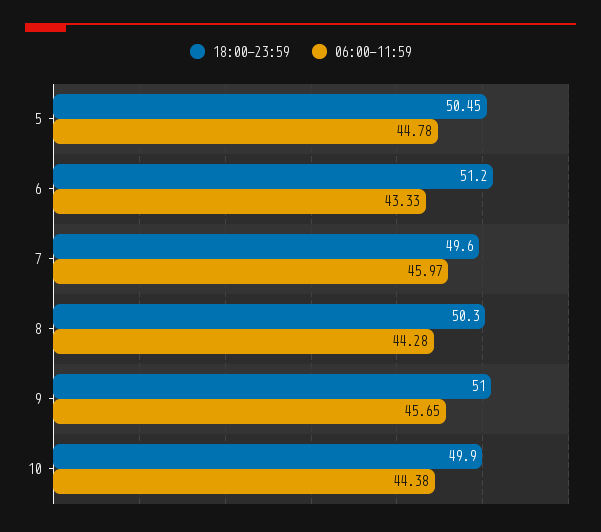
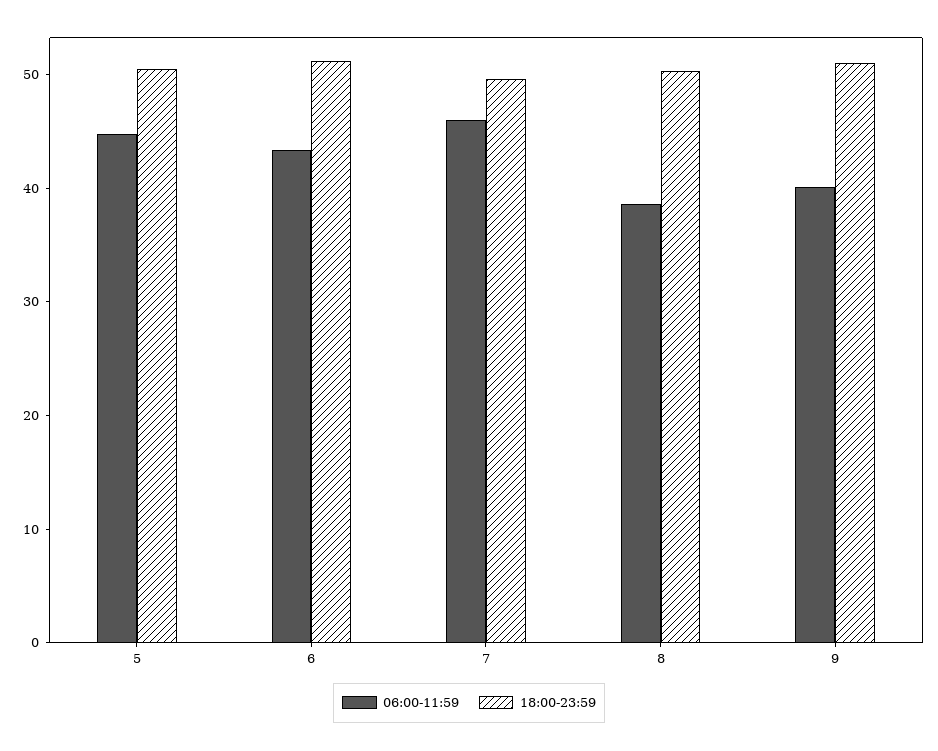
  {
    "18:00-23:59": {
      "5": 50.45,
      "6": 51.2,
      "7": 49.6,
      "8": 50.3,
-     "9": 51,
+     "9": 51
-     "10": 49.9
    },
    "06:00-11:59": {
      "5": 44.78,
      "6": 43.33,
      "7": 45.97,
-     "8": 44.28,
+     "8": 38,
-     "9": 45.65,
+     "9": 40
-     "10": 44.38
    }
  }

